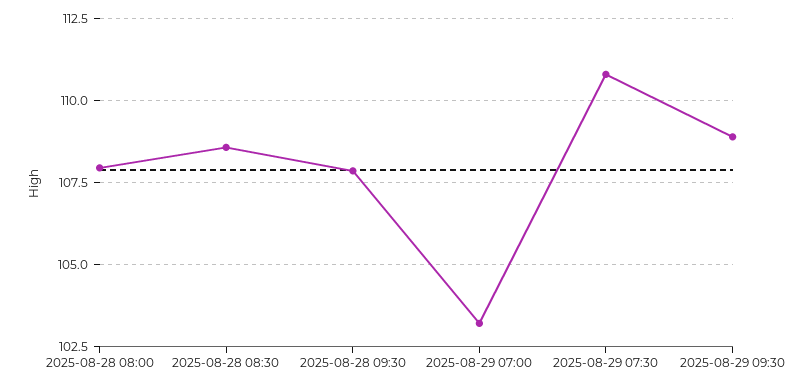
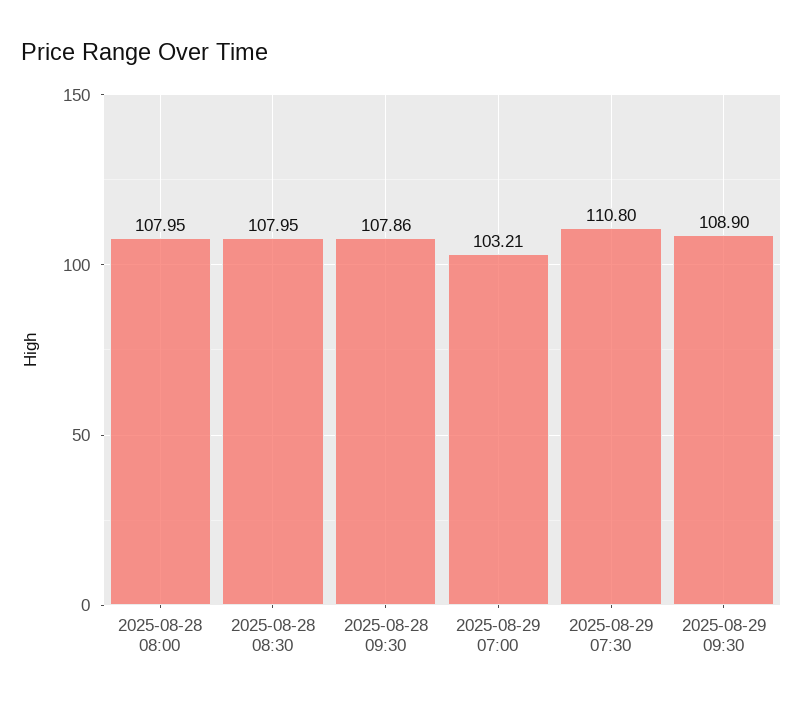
  {
    "2025-08-28 08:00": 107.95,
-   "2025-08-28 08:30": 108.5,
+   "2025-08-28 08:30": 107.95,
    "2025-08-28 09:30": 107.86,
    "2025-08-29 07:00": 103.21,
    "2025-08-29 07:30": 110.8,
    "2025-08-29 09:30": 108.9
  }

